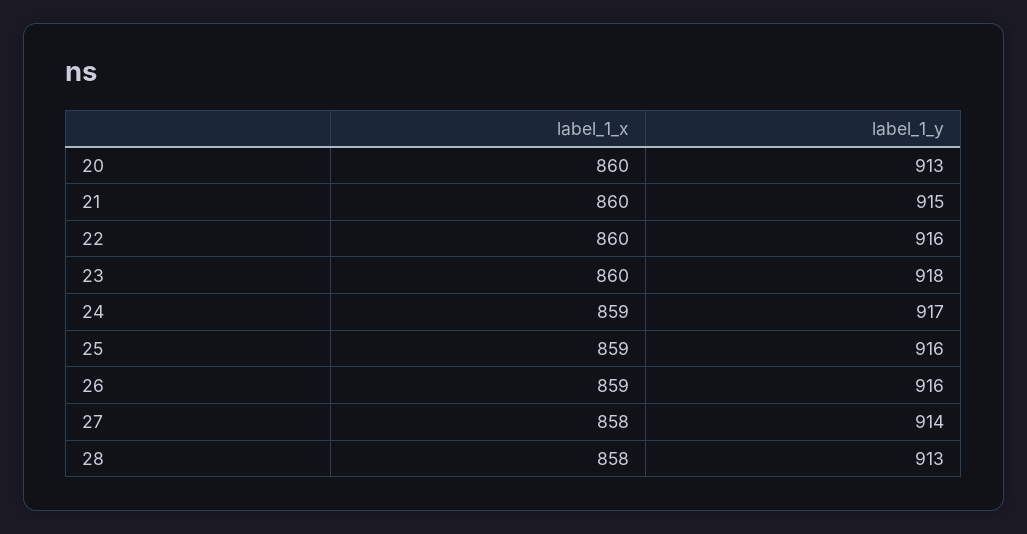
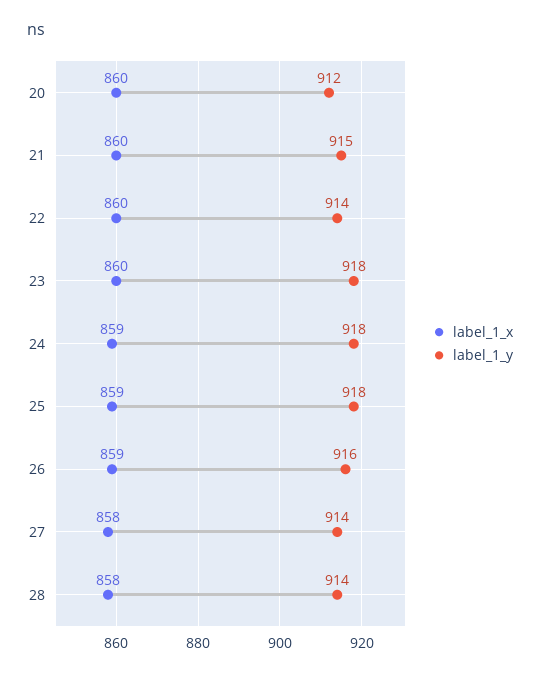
  {
    "label_1_x": {
      "20": 860,
      "21": 860,
      "22": 860,
      "23": 860,
      "24": 859,
      "25": 859,
      "26": 859,
      "27": 858,
      "28": 858
    },
    "label_1_y": {
-     "20": 913,
+     "20": 912,
      "21": 915,
-     "22": 916,
+     "22": 914,
      "23": 918,
-     "24": 917,
+     "24": 918,
-     "25": 916,
+     "25": 918,
      "26": 916,
      "27": 914,
-     "28": 913
+     "28": 914
    }
  }

